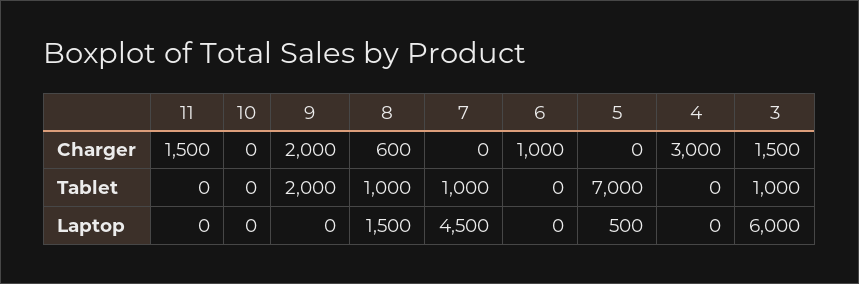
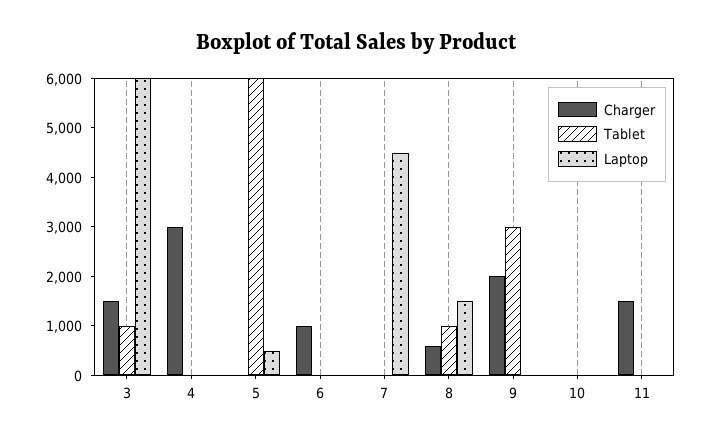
  {
    "Charger": {
      "11": 1500,
      "10": 0,
      "9": 2000,
      "8": 600,
      "7": 0,
      "6": 1000,
      "5": 0,
      "4": 3000,
      "3": 1500
    },
    "Tablet": {
      "11": 0,
      "10": 0,
-     "9": 2000,
+     "9": 3000,
      "8": 1000,
-     "7": 1000,
+     "7": 0,
      "6": 0,
-     "5": 7000,
+     "5": 6000,
      "4": 0,
      "3": 1000
    },
    "Laptop": {
      "11": 0,
      "10": 0,
      "9": 0,
      "8": 1500,
      "7": 4500,
      "6": 0,
      "5": 500,
      "4": 0,
      "3": 6000
    }
  }

